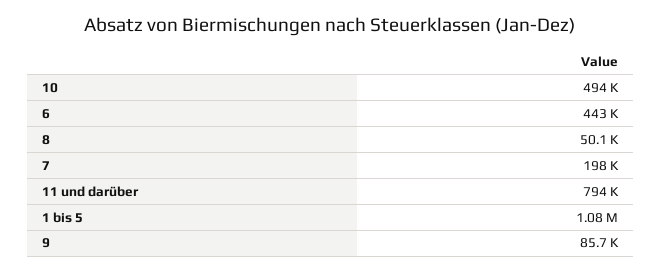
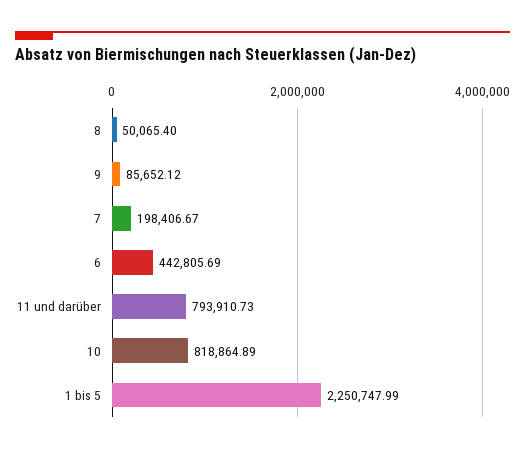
  {
-   "10": 494000,
+   "10": 818864.89,
    "6": 442805.69,
    "8": 50065.4,
    "7": 198406.67,
    "11 und darüber": 793910.73,
-   "1 bis 5": 1080000,
+   "1 bis 5": 2250747.99,
    "9": 85652.12
  }

